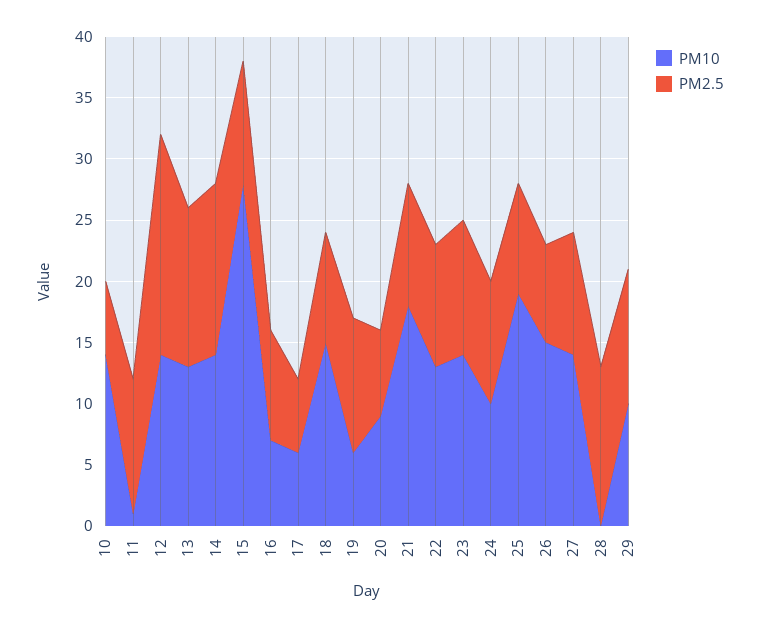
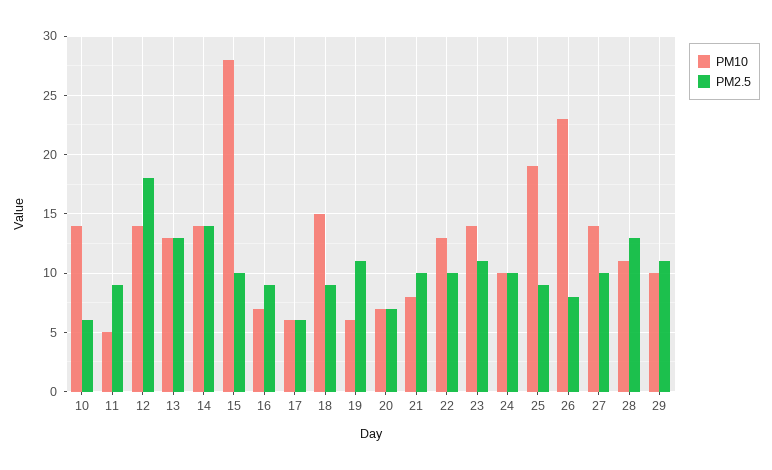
  {
    "PM10": {
      "10": 14,
-     "11": 1,
+     "11": 5,
      "12": 14,
      "13": 13,
      "14": 14,
      "15": 28,
      "16": 7,
      "17": 6,
      "18": 15,
      "19": 6,
-     "20": 9,
+     "20": 7,
-     "21": 18,
+     "21": 8,
      "22": 13,
      "23": 14,
      "24": 10,
      "25": 19,
-     "26": 15,
+     "26": 23,
      "27": 14,
-     "28": 0,
+     "28": 11,
      "29": 10
    },
    "PM2.5": {
      "10": 6,
-     "11": 11,
+     "11": 9,
      "12": 18,
      "13": 13,
      "14": 14,
      "15": 10,
      "16": 9,
      "17": 6,
      "18": 9,
      "19": 11,
      "20": 7,
      "21": 10,
      "22": 10,
      "23": 11,
      "24": 10,
      "25": 9,
      "26": 8,
      "27": 10,
      "28": 13,
      "29": 11
    }
  }

